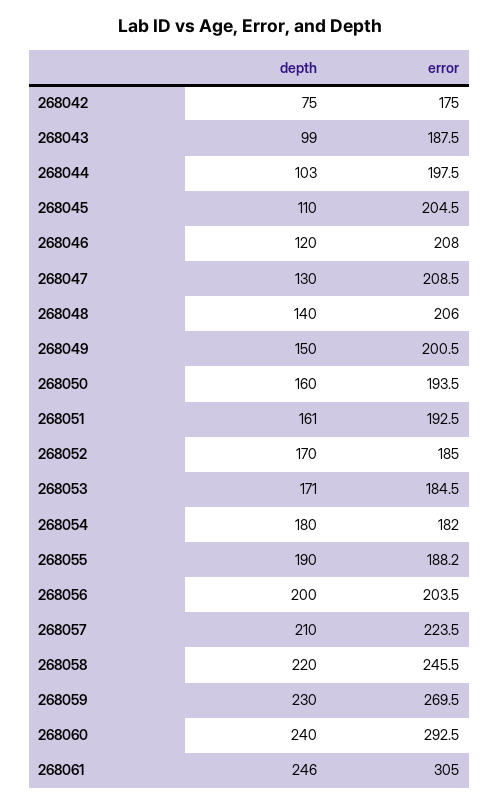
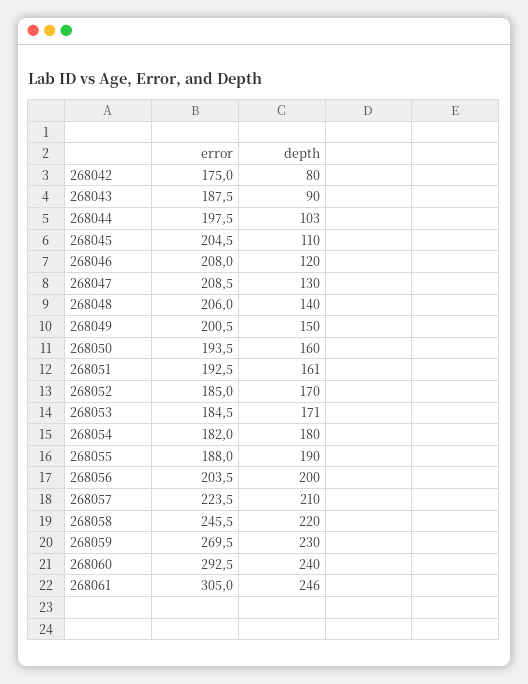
  {
    "depth": {
-     "268042": 75,
+     "268042": 80,
-     "268043": 99,
+     "268043": 90,
      "268044": 103,
      "268045": 110,
      "268046": 120,
      "268047": 130,
      "268048": 140,
      "268049": 150,
      "268050": 160,
      "268051": 161,
      "268052": 170,
      "268053": 171,
      "268054": 180,
      "268055": 190,
      "268056": 200,
      "268057": 210,
      "268058": 220,
      "268059": 230,
      "268060": 240,
      "268061": 246
    },
    "error": {
      "268042": 175,
      "268043": 187.5,
      "268044": 197.5,
      "268045": 204.5,
      "268046": 208,
      "268047": 208.5,
      "268048": 206,
      "268049": 200.5,
      "268050": 193.5,
      "268051": 192.5,
      "268052": 185,
      "268053": 184.5,
      "268054": 182,
-     "268055": 188.2,
+     "268055": 188,
      "268056": 203.5,
      "268057": 223.5,
      "268058": 245.5,
      "268059": 269.5,
      "268060": 292.5,
      "268061": 305
    }
  }

